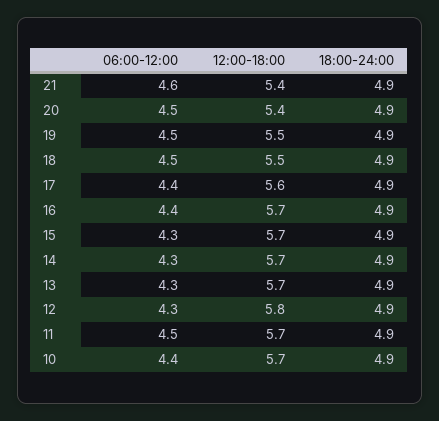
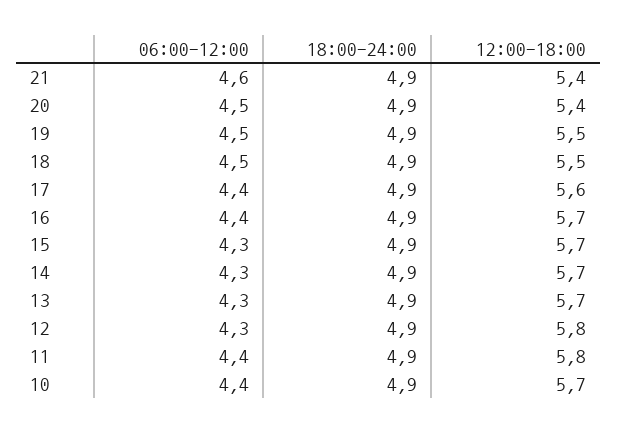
  {
    "06:00-12:00": {
      "21": 4.6,
      "20": 4.5,
      "19": 4.5,
      "18": 4.5,
      "17": 4.4,
      "16": 4.4,
      "15": 4.3,
      "14": 4.3,
      "13": 4.3,
      "12": 4.3,
-     "11": 4.5,
+     "11": 4.4,
      "10": 4.4
    },
    "12:00-18:00": {
      "21": 5.4,
      "20": 5.4,
      "19": 5.5,
      "18": 5.5,
      "17": 5.6,
      "16": 5.7,
      "15": 5.7,
      "14": 5.7,
      "13": 5.7,
      "12": 5.8,
-     "11": 5.7,
+     "11": 5.8,
      "10": 5.7
    },
    "18:00-24:00": {
      "21": 4.9,
      "20": 4.9,
      "19": 4.9,
      "18": 4.9,
      "17": 4.9,
      "16": 4.9,
      "15": 4.9,
      "14": 4.9,
      "13": 4.9,
      "12": 4.9,
      "11": 4.9,
      "10": 4.9
    }
  }

